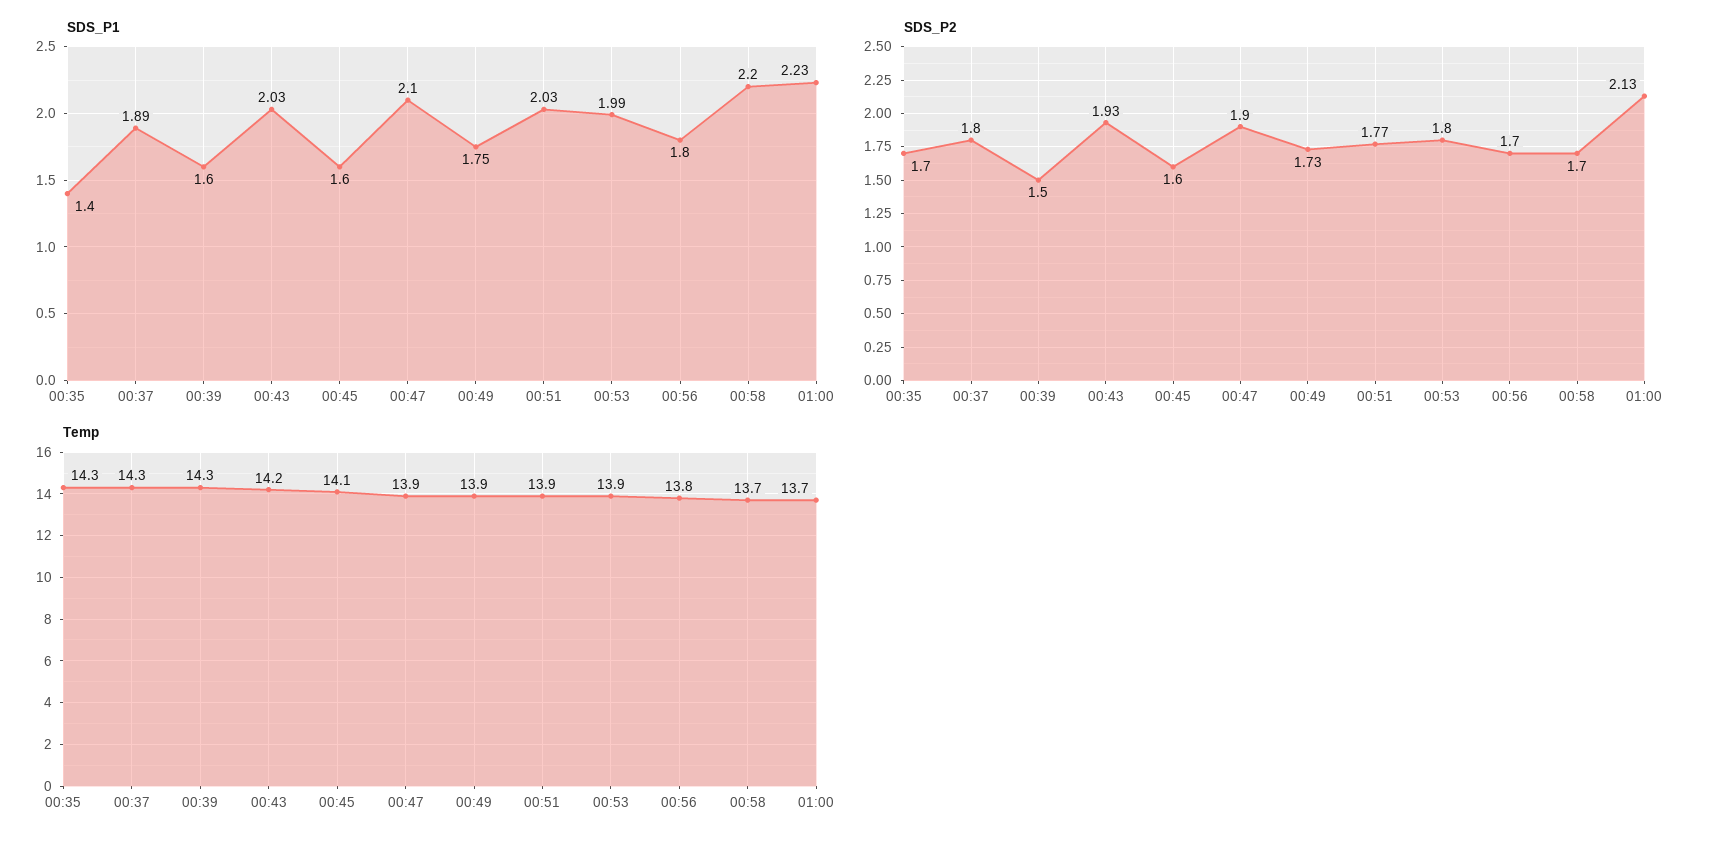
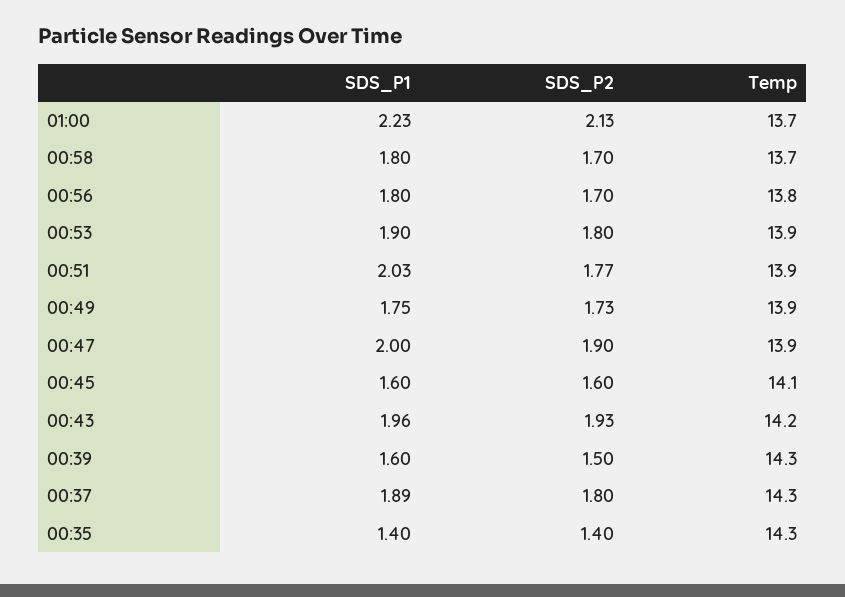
  {
    "SDS_P1": {
      "00:35": 1.4,
      "00:37": 1.89,
      "00:39": 1.6,
-     "00:43": 2.03,
+     "00:43": 1.96,
      "00:45": 1.6,
-     "00:47": 2.1,
+     "00:47": 2,
      "00:49": 1.75,
      "00:51": 2.03,
-     "00:53": 1.99,
+     "00:53": 1.9,
      "00:56": 1.8,
-     "00:58": 2.2,
+     "00:58": 1.8,
      "01:00": 2.23
    },
    "SDS_P2": {
-     "00:35": 1.7,
+     "00:35": 1.4,
      "00:37": 1.8,
      "00:39": 1.5,
      "00:43": 1.93,
      "00:45": 1.6,
      "00:47": 1.9,
      "00:49": 1.73,
      "00:51": 1.77,
      "00:53": 1.8,
      "00:56": 1.7,
      "00:58": 1.7,
      "01:00": 2.13
    },
    "Temp": {
      "00:35": 14.3,
      "00:37": 14.3,
      "00:39": 14.3,
      "00:43": 14.2,
      "00:45": 14.1,
      "00:47": 13.9,
      "00:49": 13.9,
      "00:51": 13.9,
      "00:53": 13.9,
      "00:56": 13.8,
      "00:58": 13.7,
      "01:00": 13.7
    }
  }

